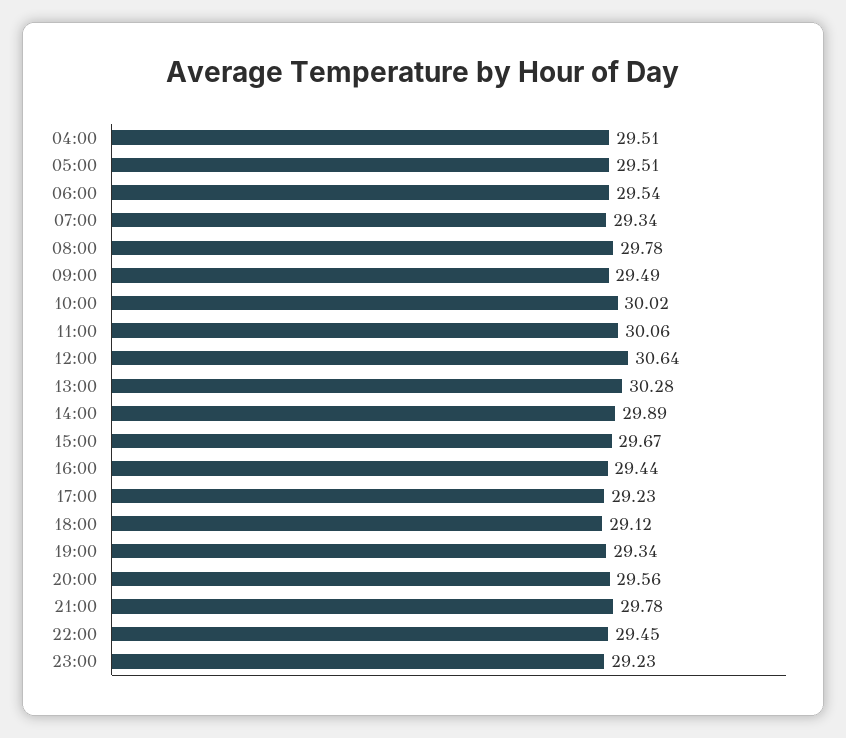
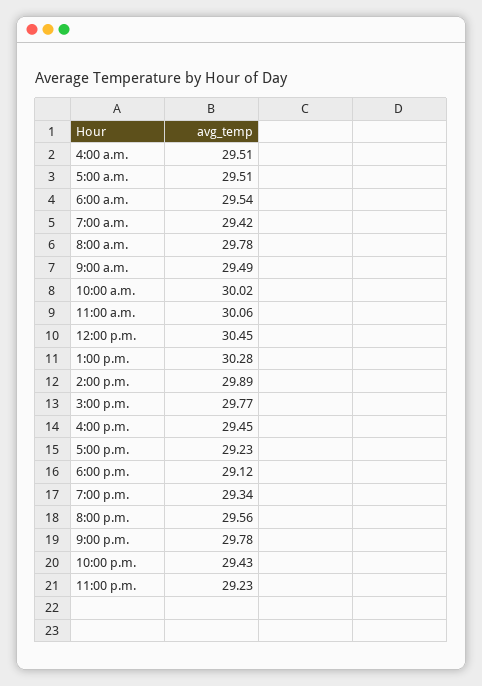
  {
    "04:00": 29.51,
    "05:00": 29.51,
    "06:00": 29.54,
-   "07:00": 29.34,
+   "07:00": 29.42,
    "08:00": 29.78,
    "09:00": 29.49,
    "10:00": 30.02,
    "11:00": 30.06,
-   "12:00": 30.64,
+   "12:00": 30.45,
    "13:00": 30.28,
    "14:00": 29.89,
-   "15:00": 29.67,
+   "15:00": 29.77,
-   "16:00": 29.44,
+   "16:00": 29.45,
    "17:00": 29.23,
    "18:00": 29.12,
    "19:00": 29.34,
    "20:00": 29.56,
    "21:00": 29.78,
-   "22:00": 29.45,
+   "22:00": 29.43,
    "23:00": 29.23
  }

